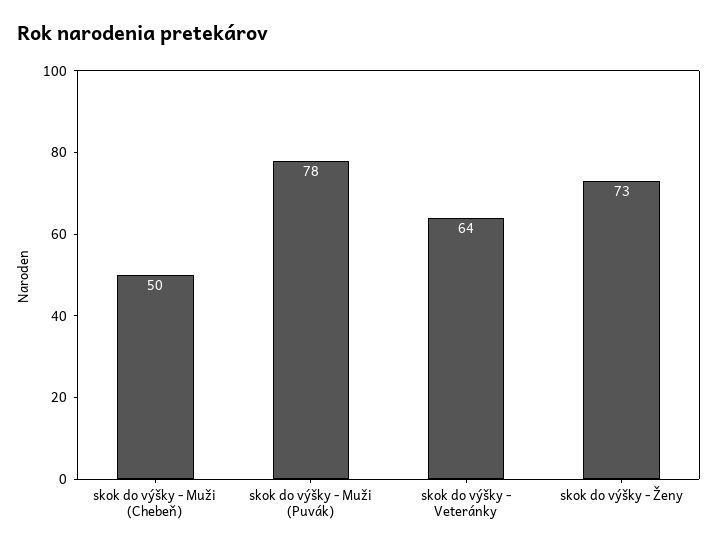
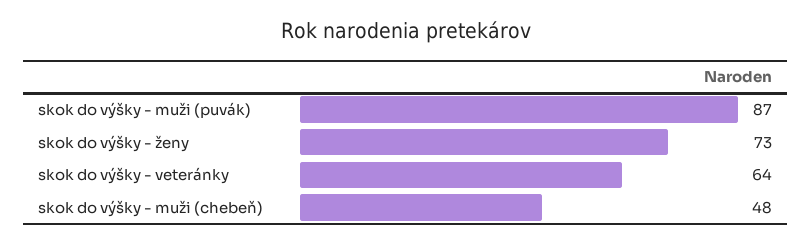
  {
-   "skok do výšky - Muži (Chebeň)": 50,
+   "skok do výšky - Muži (Chebeň)": 48,
-   "skok do výšky - Muži (Puvák)": 78,
+   "skok do výšky - Muži (Puvák)": 87,
    "skok do výšky - Veteránky": 64,
    "skok do výšky - Ženy": 73
  }

